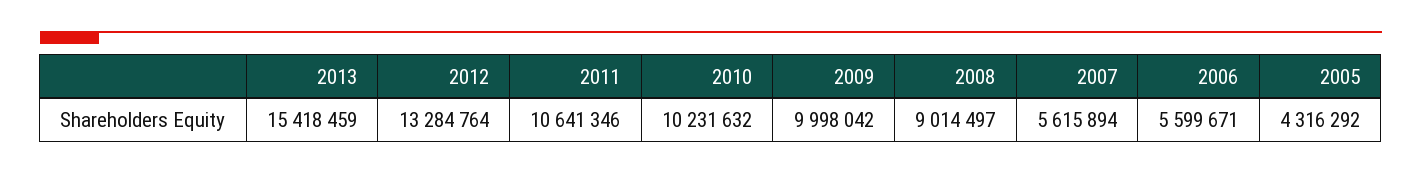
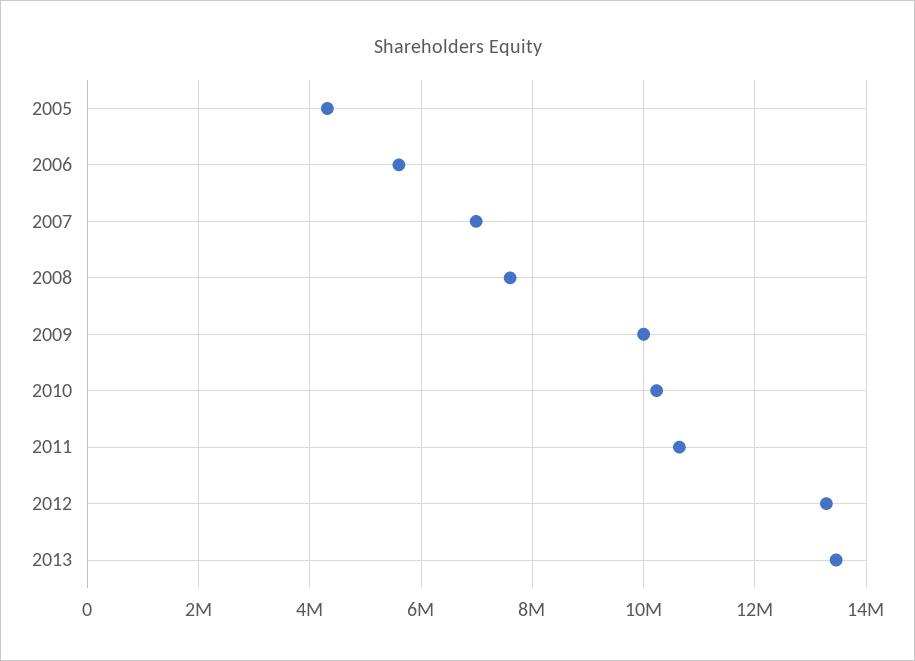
  {
-   "2013": 15418459,
+   "2013": 13400000,
    "2012": 13284764,
    "2011": 10641346,
    "2010": 10231632,
    "2009": 9998042,
-   "2008": 9014497,
+   "2008": 7600000,
-   "2007": 5615894,
+   "2007": 7000000,
    "2006": 5599671,
    "2005": 4316292
  }

